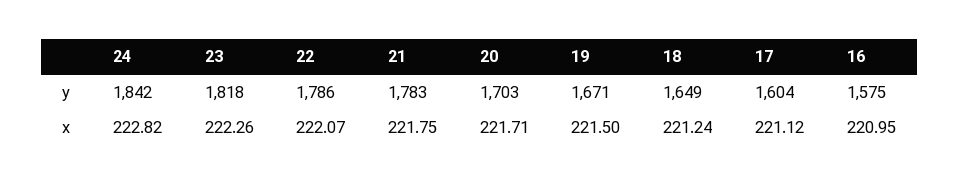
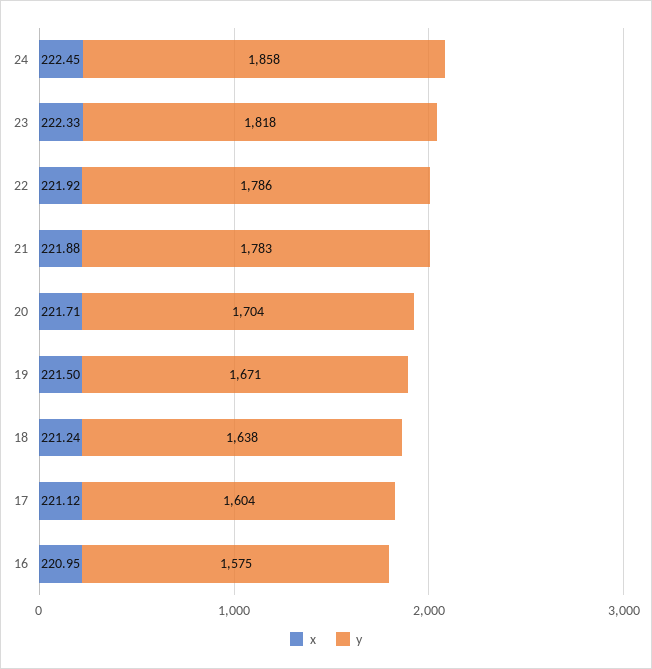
  {
    "y": {
-     "24": 1842,
+     "24": 1858,
      "23": 1818,
      "22": 1786,
      "21": 1783,
-     "20": 1703,
+     "20": 1704,
      "19": 1671,
-     "18": 1649,
+     "18": 1638,
      "17": 1604,
      "16": 1575
    },
    "x": {
-     "24": 222.82,
+     "24": 222.45,
-     "23": 222.26,
+     "23": 222.33,
-     "22": 222.07,
+     "22": 221.92,
-     "21": 221.75,
+     "21": 221.88,
      "20": 221.71,
      "19": 221.5,
      "18": 221.24,
      "17": 221.12,
      "16": 220.95
    }
  }

